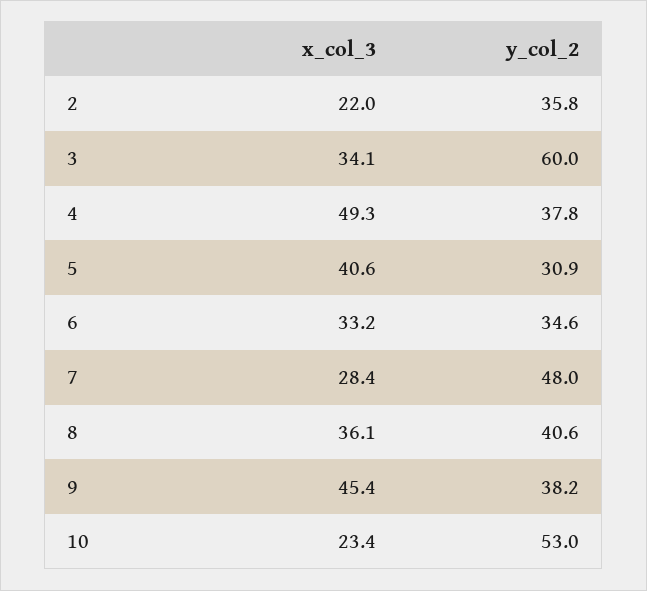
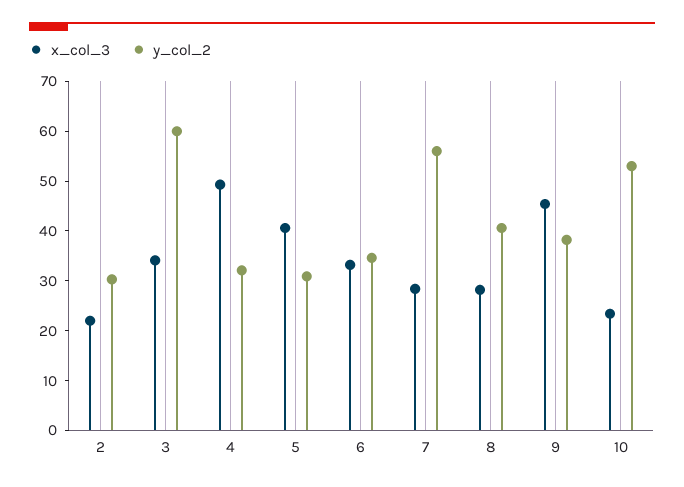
  {
    "x_col_3": {
      "2": 22,
      "3": 34.1,
      "4": 49.3,
      "5": 40.6,
      "6": 33.2,
      "7": 28.4,
-     "8": 36.1,
+     "8": 28,
      "9": 45.4,
      "10": 23.4
    },
    "y_col_2": {
-     "2": 35.8,
+     "2": 30,
      "3": 60,
-     "4": 37.8,
+     "4": 32,
      "5": 30.9,
      "6": 34.6,
-     "7": 48,
+     "7": 56,
      "8": 40.6,
      "9": 38.2,
      "10": 53
    }
  }

